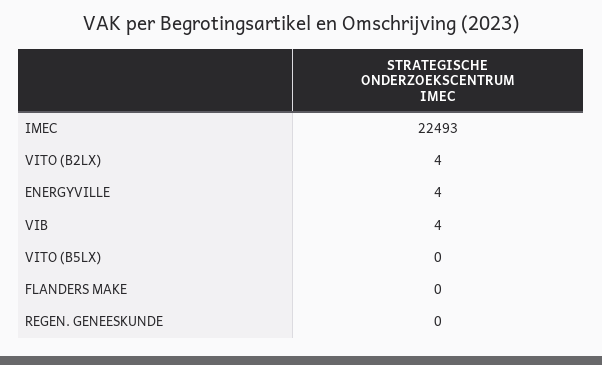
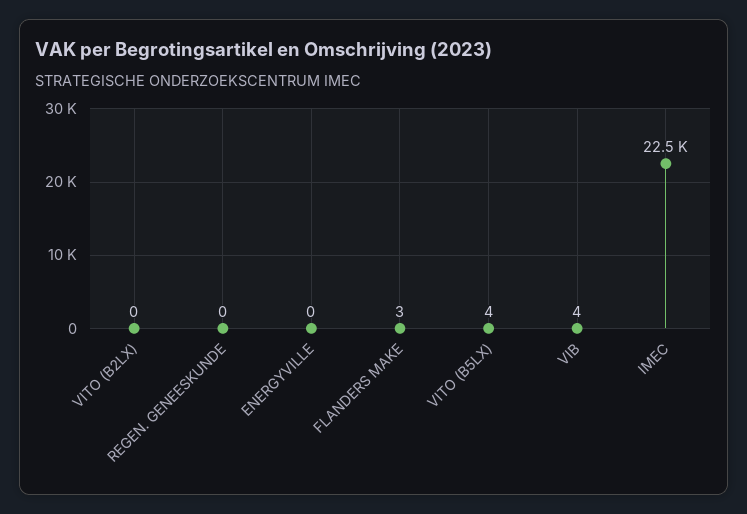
  {
    "IMEC": 22493,
-   "VITO (B2LX)": 4,
+   "VITO (B2LX)": 0,
-   "ENERGYVILLE": 4,
+   "ENERGYVILLE": 0,
    "VIB": 4,
-   "VITO (B5LX)": 0,
+   "VITO (B5LX)": 4,
-   "FLANDERS MAKE": 0,
+   "FLANDERS MAKE": 3,
    "REGEN. GENEESKUNDE": 0
  }

